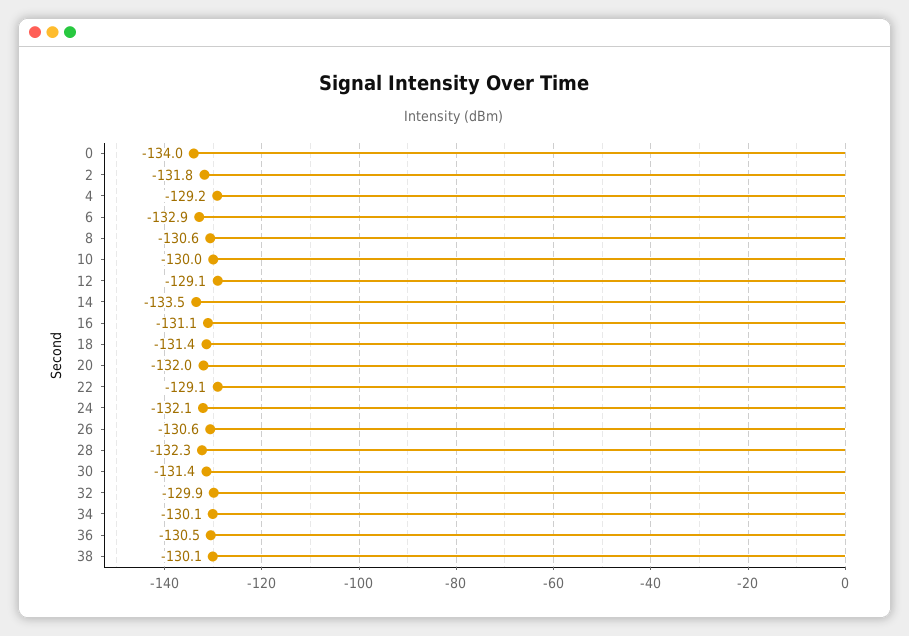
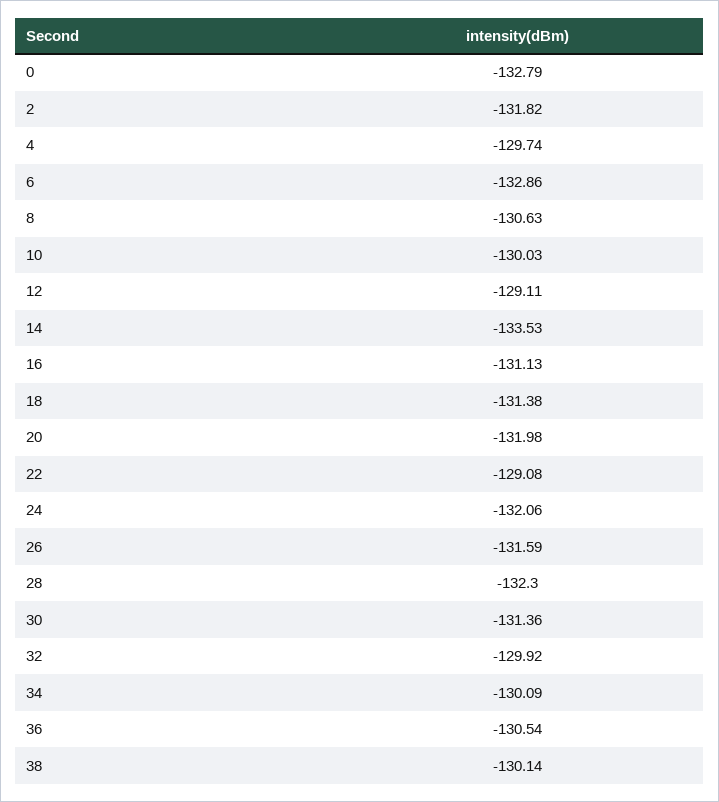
  {
-   "0": -134,
+   "0": -132.79,
    "2": -131.82,
-   "4": -129.2,
+   "4": -129.74,
    "6": -132.86,
    "8": -130.63,
    "10": -130.03,
    "12": -129.11,
    "14": -133.53,
    "16": -131.13,
    "18": -131.38,
    "20": -131.98,
    "22": -129.08,
    "24": -132.06,
-   "26": -130.6,
+   "26": -131.59,
    "28": -132.3,
    "30": -131.36,
    "32": -129.92,
    "34": -130.09,
    "36": -130.54,
    "38": -130.14
  }

